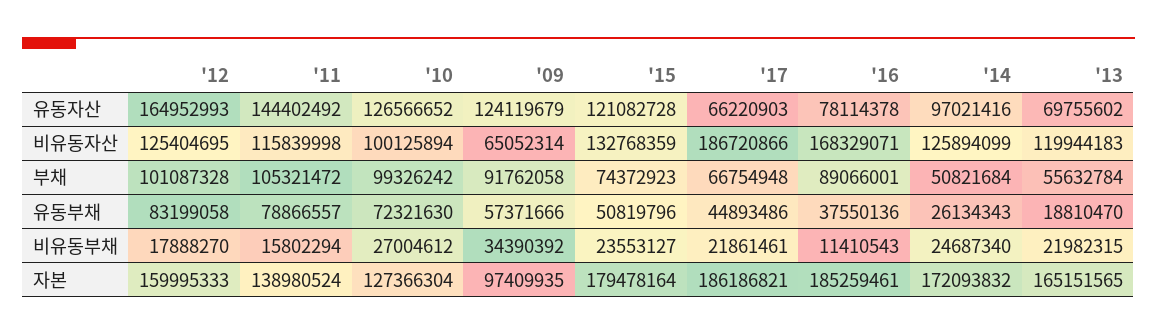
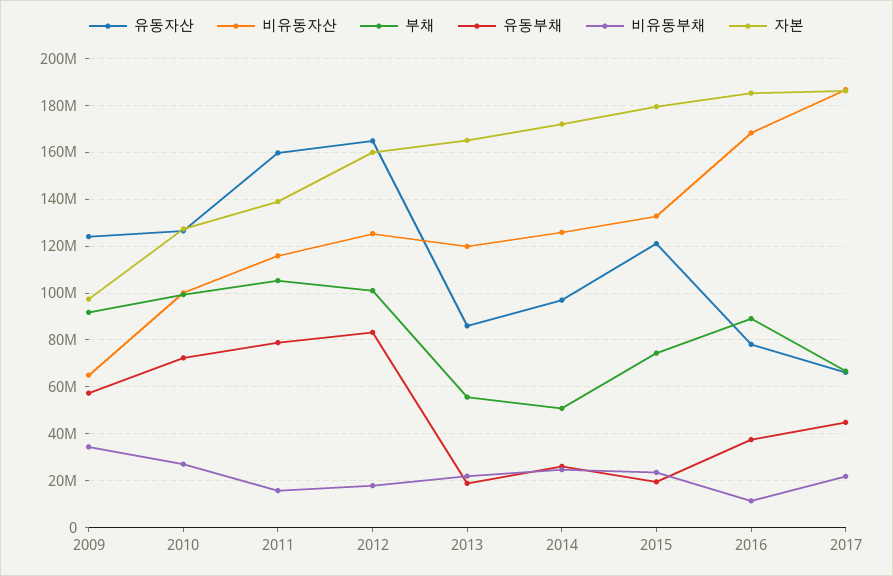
  {
    "유동자산": {
      "'12": 164952993,
-     "'11": 144402492,
+     "'11": 160000000,
      "'10": 126566652,
      "'09": 124119679,
      "'15": 121082728,
      "'17": 66220903,
      "'16": 78114378,
      "'14": 97021416,
-     "'13": 69755602
+     "'13": 85000000
    },
    "비유동자산": {
      "'12": 125404695,
      "'11": 115839998,
      "'10": 100125894,
      "'09": 65052314,
      "'15": 132768359,
      "'17": 186720866,
      "'16": 168329071,
      "'14": 125894099,
      "'13": 119944183
    },
    "부채": {
      "'12": 101087328,
      "'11": 105321472,
      "'10": 99326242,
      "'09": 91762058,
      "'15": 74372923,
      "'17": 66754948,
      "'16": 89066001,
      "'14": 50821684,
      "'13": 55632784
    },
    "유동부채": {
      "'12": 83199058,
      "'11": 78866557,
      "'10": 72321630,
      "'09": 57371666,
-     "'15": 50819796,
+     "'15": 20000000,
      "'17": 44893486,
      "'16": 37550136,
      "'14": 26134343,
      "'13": 18810470
    },
    "비유동부채": {
      "'12": 17888270,
      "'11": 15802294,
      "'10": 27004612,
      "'09": 34390392,
      "'15": 23553127,
      "'17": 21861461,
      "'16": 11410543,
      "'14": 24687340,
      "'13": 21982315
    },
    "자본": {
      "'12": 159995333,
      "'11": 138980524,
      "'10": 127366304,
      "'09": 97409935,
      "'15": 179478164,
      "'17": 186186821,
      "'16": 185259461,
      "'14": 172093832,
      "'13": 165151565
    }
  }

